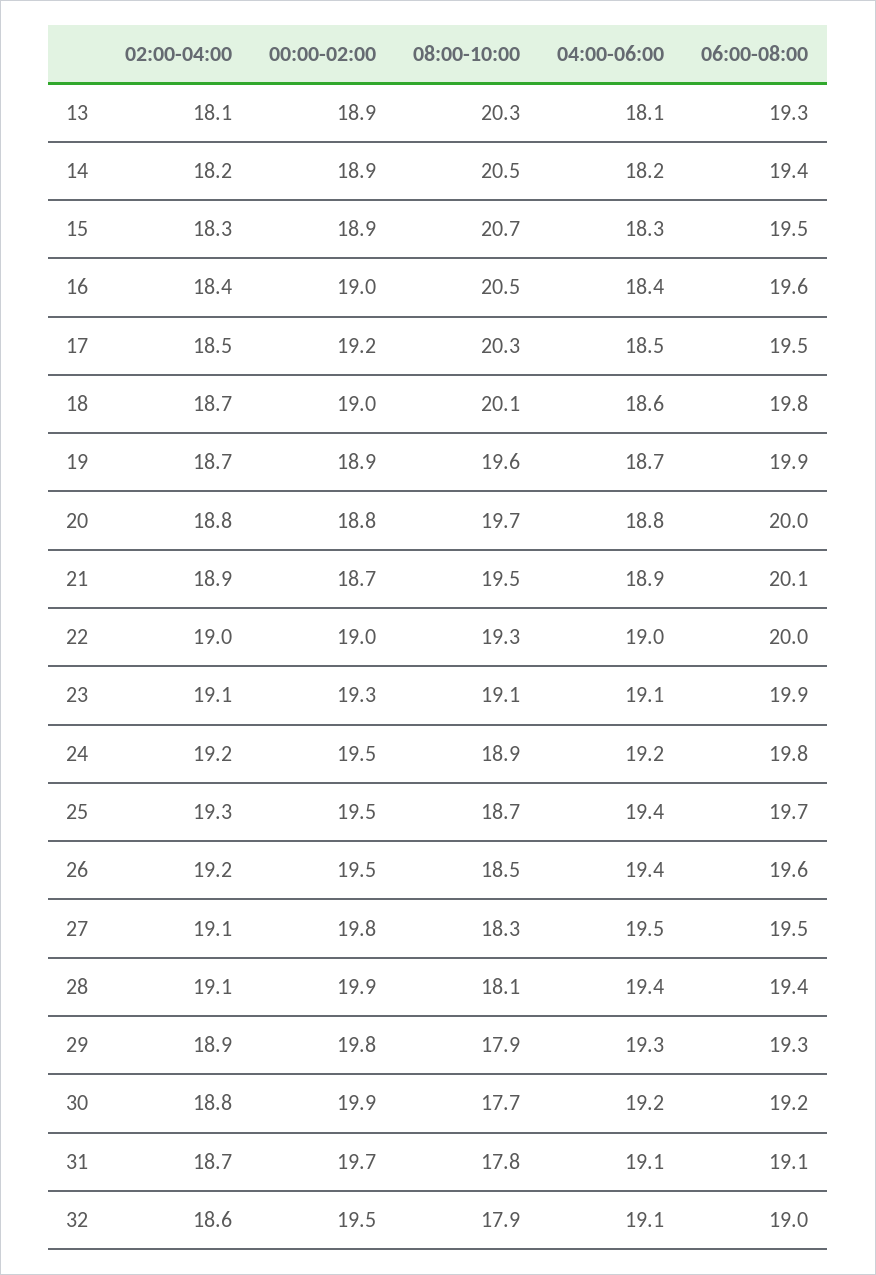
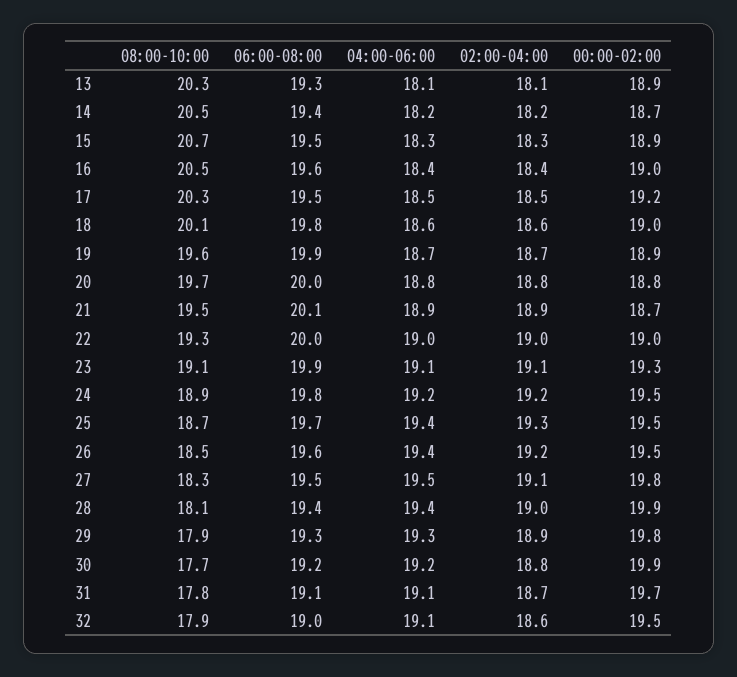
  {
    "02:00-04:00": {
      "13": 18.1,
      "14": 18.2,
      "15": 18.3,
      "16": 18.4,
      "17": 18.5,
-     "18": 18.7,
+     "18": 18.6,
      "19": 18.7,
      "20": 18.8,
      "21": 18.9,
      "22": 19,
      "23": 19.1,
      "24": 19.2,
      "25": 19.3,
      "26": 19.2,
      "27": 19.1,
-     "28": 19.1,
+     "28": 19,
      "29": 18.9,
      "30": 18.8,
      "31": 18.7,
      "32": 18.6
    },
    "00:00-02:00": {
      "13": 18.9,
-     "14": 18.9,
+     "14": 18.7,
      "15": 18.9,
      "16": 19,
      "17": 19.2,
      "18": 19,
      "19": 18.9,
      "20": 18.8,
      "21": 18.7,
      "22": 19,
      "23": 19.3,
      "24": 19.5,
      "25": 19.5,
      "26": 19.5,
      "27": 19.8,
      "28": 19.9,
      "29": 19.8,
      "30": 19.9,
      "31": 19.7,
      "32": 19.5
    },
    "08:00-10:00": {
      "13": 20.3,
      "14": 20.5,
      "15": 20.7,
      "16": 20.5,
      "17": 20.3,
      "18": 20.1,
      "19": 19.6,
      "20": 19.7,
      "21": 19.5,
      "22": 19.3,
      "23": 19.1,
      "24": 18.9,
      "25": 18.7,
      "26": 18.5,
      "27": 18.3,
      "28": 18.1,
      "29": 17.9,
      "30": 17.7,
      "31": 17.8,
      "32": 17.9
    },
    "04:00-06:00": {
      "13": 18.1,
      "14": 18.2,
      "15": 18.3,
      "16": 18.4,
      "17": 18.5,
      "18": 18.6,
      "19": 18.7,
      "20": 18.8,
      "21": 18.9,
      "22": 19,
      "23": 19.1,
      "24": 19.2,
      "25": 19.4,
      "26": 19.4,
      "27": 19.5,
      "28": 19.4,
      "29": 19.3,
      "30": 19.2,
      "31": 19.1,
      "32": 19.1
    },
    "06:00-08:00": {
      "13": 19.3,
      "14": 19.4,
      "15": 19.5,
      "16": 19.6,
      "17": 19.5,
      "18": 19.8,
      "19": 19.9,
      "20": 20,
      "21": 20.1,
      "22": 20,
      "23": 19.9,
      "24": 19.8,
      "25": 19.7,
      "26": 19.6,
      "27": 19.5,
      "28": 19.4,
      "29": 19.3,
      "30": 19.2,
      "31": 19.1,
      "32": 19
    }
  }

